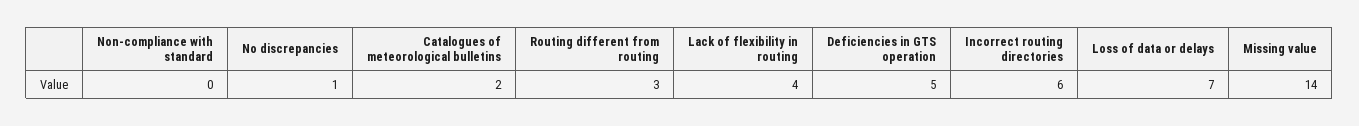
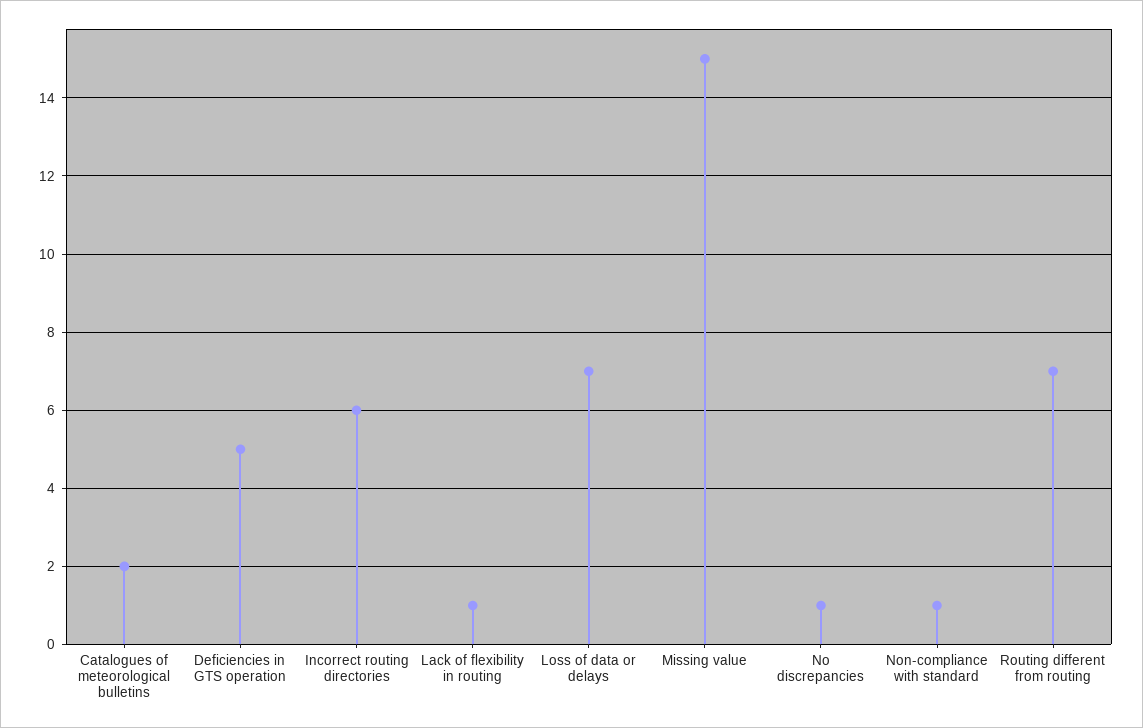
  {
-   "Non-compliance with standard": 0,
+   "Non-compliance with standard": 1,
    "No discrepancies": 1,
    "Catalogues of meteorological bulletins": 2,
-   "Routing different from routing": 3,
+   "Routing different from routing": 7,
-   "Lack of flexibility in routing": 4,
+   "Lack of flexibility in routing": 1,
    "Deficiencies in GTS operation": 5,
    "Incorrect routing directories": 6,
    "Loss of data or delays": 7,
-   "Missing value": 14
+   "Missing value": 15
  }

